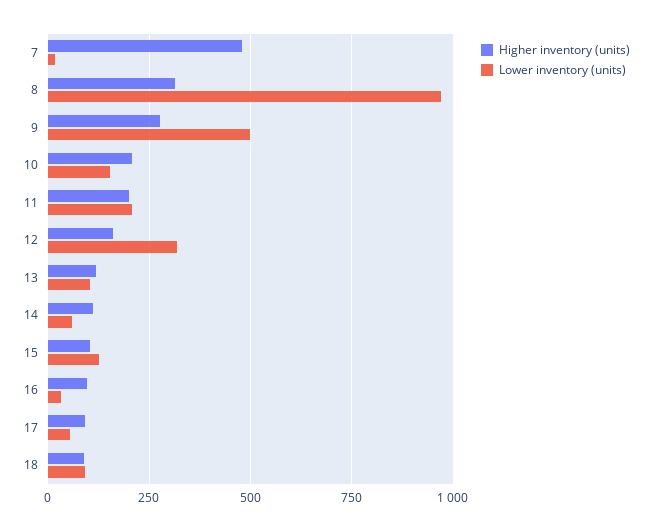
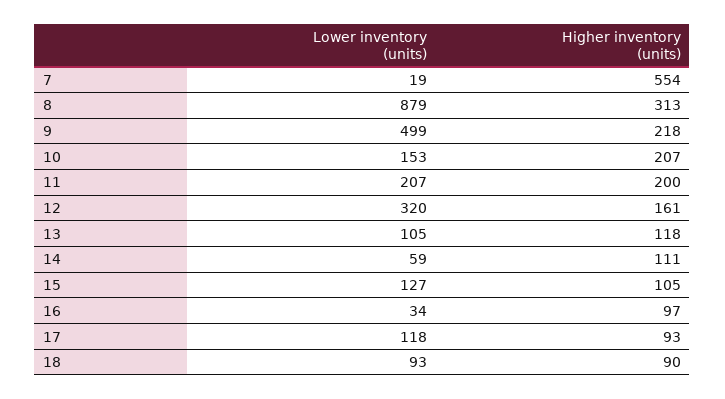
  {
    "Higher inventory (units)": {
-     "7": 475,
+     "7": 554,
      "8": 313,
-     "9": 275,
+     "9": 218,
      "10": 207,
      "11": 200,
      "12": 161,
      "13": 118,
      "14": 111,
      "15": 105,
      "16": 97,
      "17": 93,
      "18": 90
    },
    "Lower inventory (units)": {
      "7": 19,
-     "8": 975,
+     "8": 879,
      "9": 499,
      "10": 153,
      "11": 207,
      "12": 320,
      "13": 105,
      "14": 59,
      "15": 127,
      "16": 34,
-     "17": 50,
+     "17": 118,
      "18": 93
    }
  }

